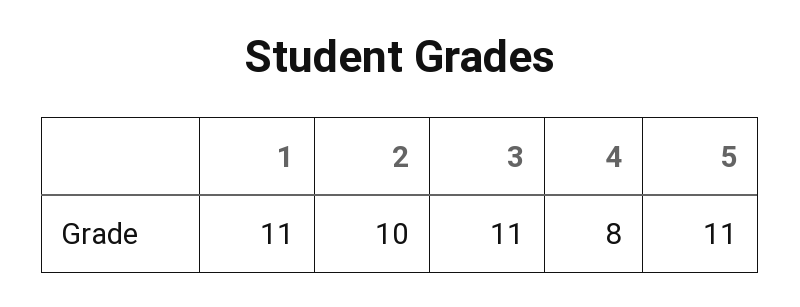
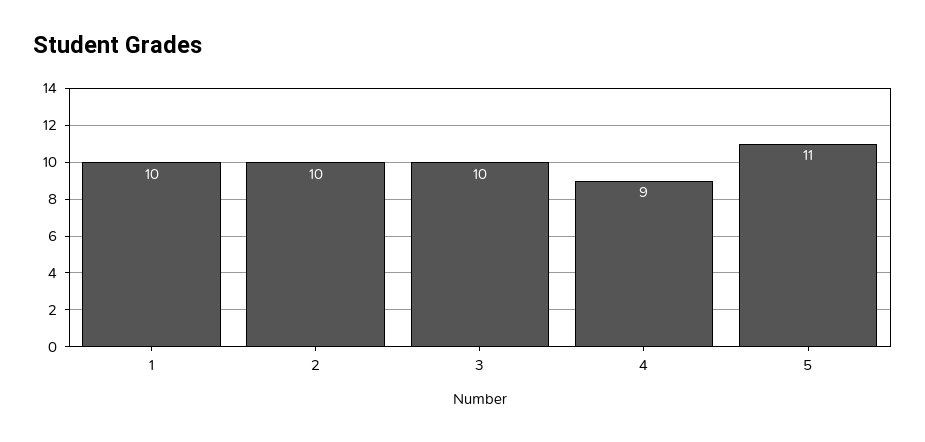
  {
-   "1": 11,
+   "1": 10,
    "2": 10,
-   "3": 11,
+   "3": 10,
-   "4": 8,
+   "4": 9,
    "5": 11
  }

